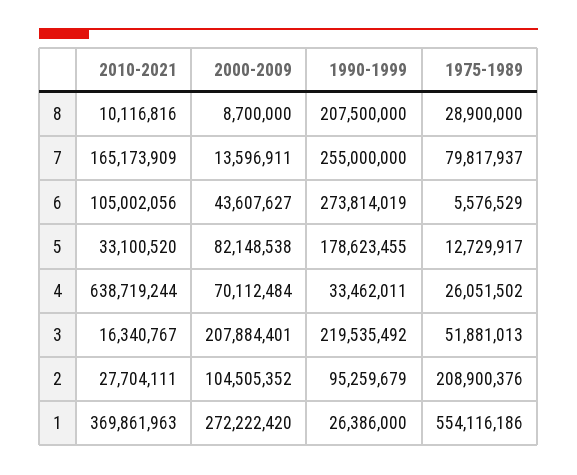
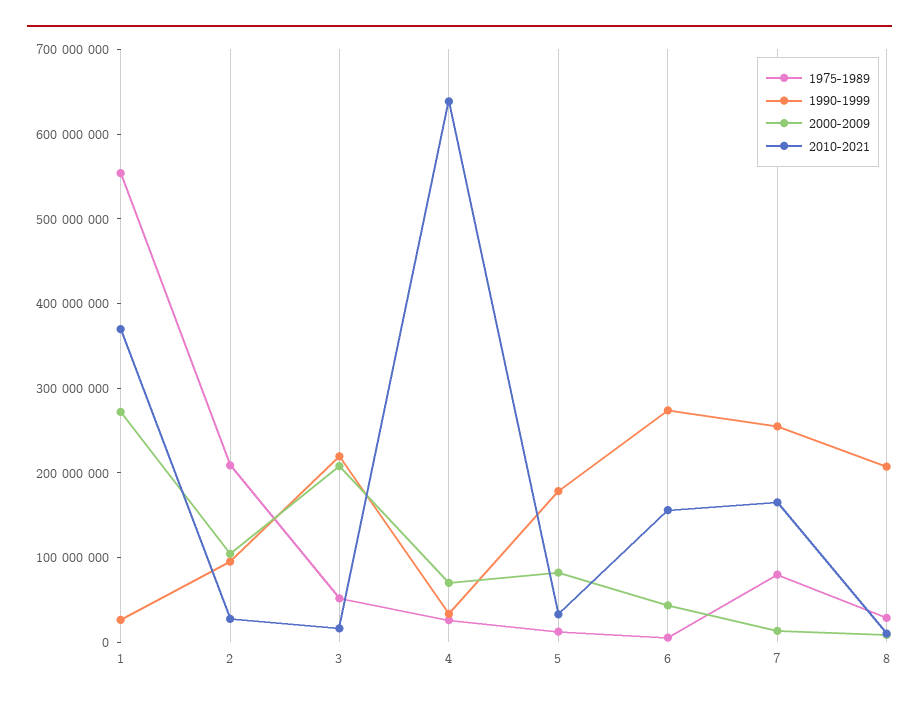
  {
    "2010-2021": {
      "8": 10116816,
      "7": 165173909,
-     "6": 105002056,
+     "6": 160000000,
      "5": 33100520,
      "4": 638719244,
      "3": 16340767,
      "2": 27704111,
      "1": 369861963
    },
    "2000-2009": {
      "8": 8700000,
      "7": 13596911,
      "6": 43607627,
      "5": 82148538,
      "4": 70112484,
      "3": 207884401,
      "2": 104505352,
      "1": 272222420
    },
    "1990-1999": {
      "8": 207500000,
      "7": 255000000,
      "6": 273814019,
      "5": 178623455,
      "4": 33462011,
      "3": 219535492,
      "2": 95259679,
      "1": 26386000
    },
    "1975-1989": {
      "8": 28900000,
      "7": 79817937,
      "6": 5576529,
      "5": 12729917,
      "4": 26051502,
      "3": 51881013,
      "2": 208900376,
      "1": 554116186
    }
  }

